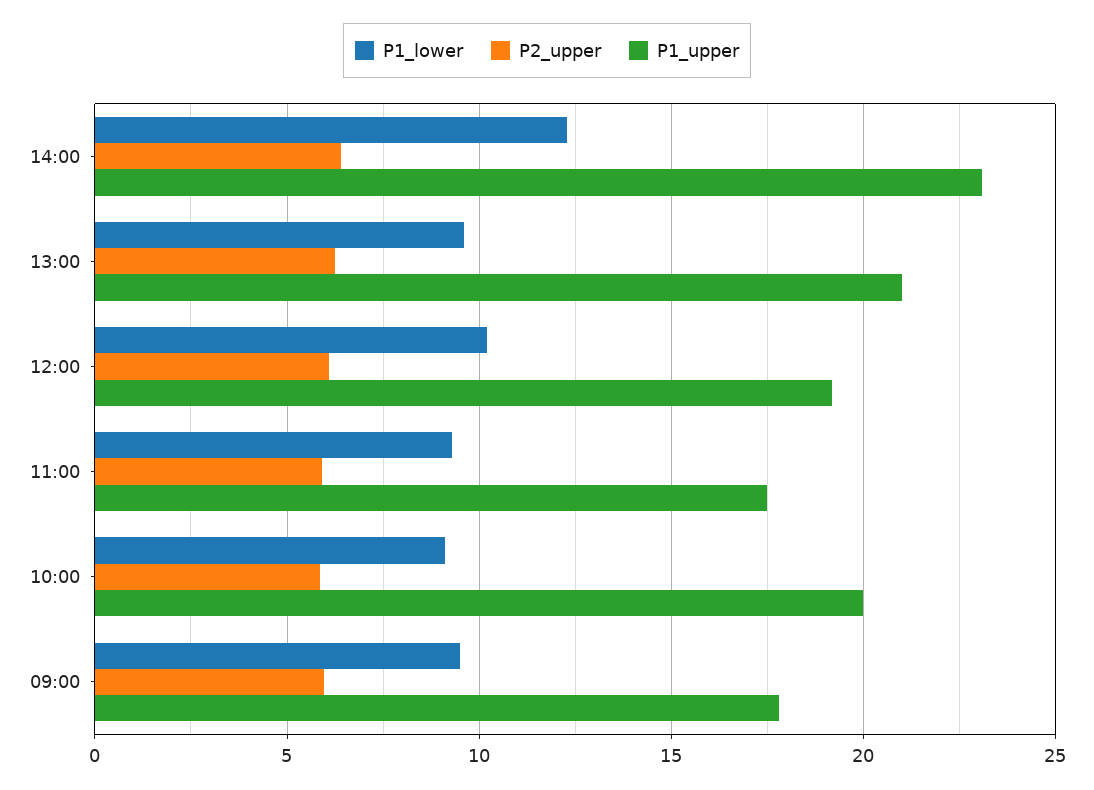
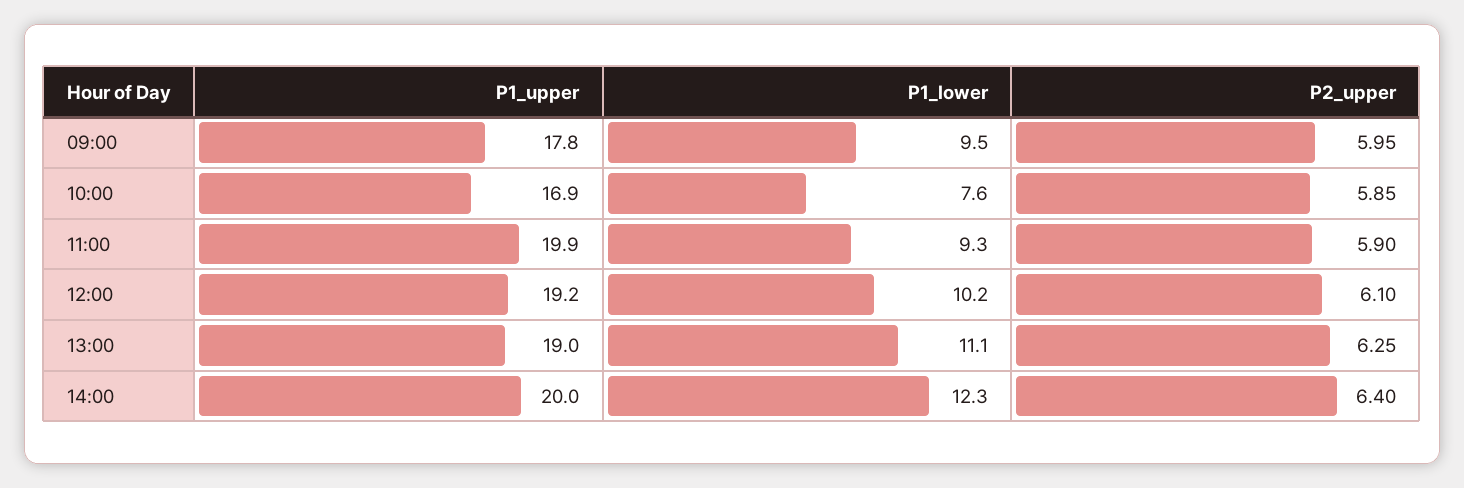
  {
    "P1_lower": {
      "14:00": 12.3,
-     "13:00": 9.5,
+     "13:00": 11.1,
      "12:00": 10.2,
      "11:00": 9.3,
-     "10:00": 9,
+     "10:00": 7.6,
      "09:00": 9.5
    },
    "P2_upper": {
      "14:00": 6.4,
      "13:00": 6.25,
      "12:00": 6.1,
      "11:00": 5.9,
      "10:00": 5.85,
      "09:00": 5.95
    },
    "P1_upper": {
-     "14:00": 23,
+     "14:00": 20,
-     "13:00": 21,
+     "13:00": 19,
      "12:00": 19.2,
-     "11:00": 17.5,
+     "11:00": 19.9,
-     "10:00": 20,
+     "10:00": 16.9,
      "09:00": 17.8
    }
  }

